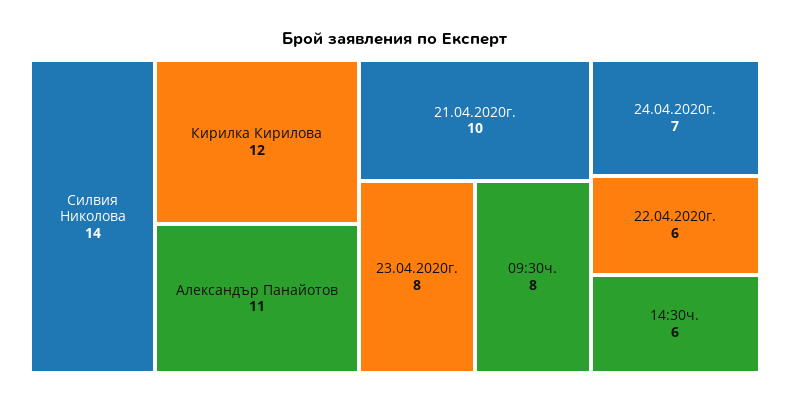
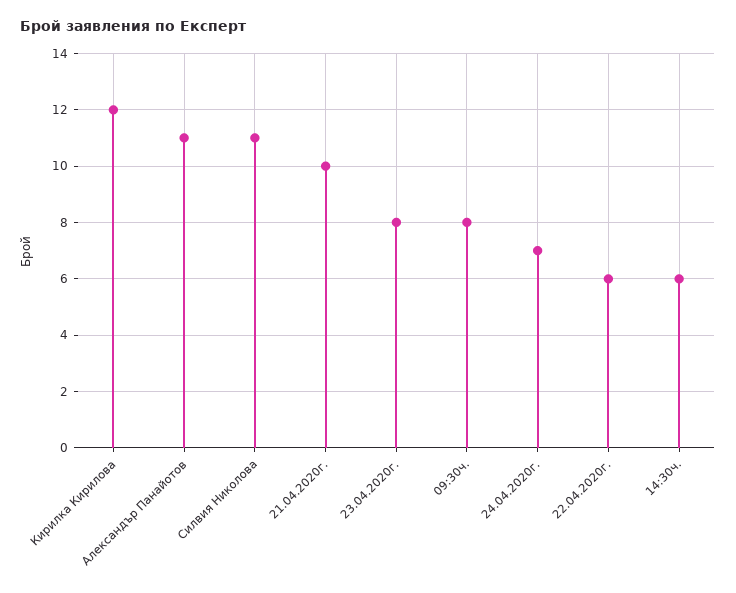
  {
-   "Силвия Николова": 14,
+   "Силвия Николова": 11,
    "Кирилка Кирилова": 12,
    "Александър Панайотов": 11,
    "21.04.2020г.": 10,
    "23.04.2020г.": 8,
    "09:30ч.": 8,
    "24.04.2020г.": 7,
    "22.04.2020г.": 6,
    "14:30ч.": 6
  }

